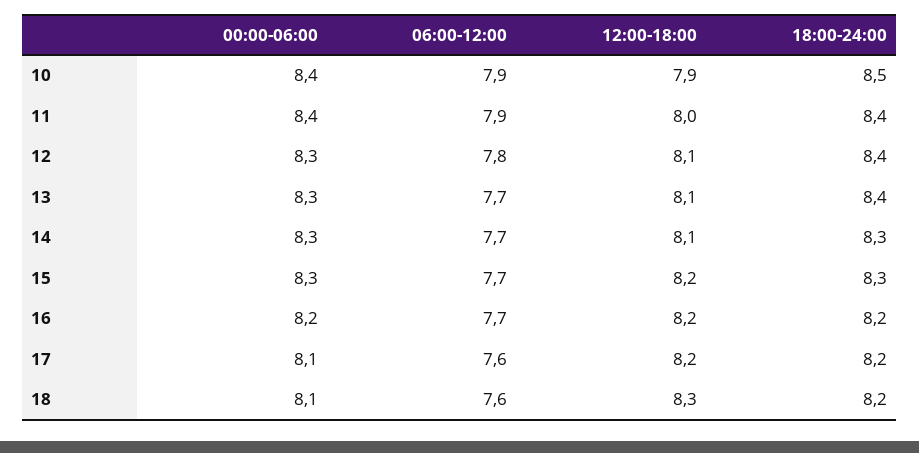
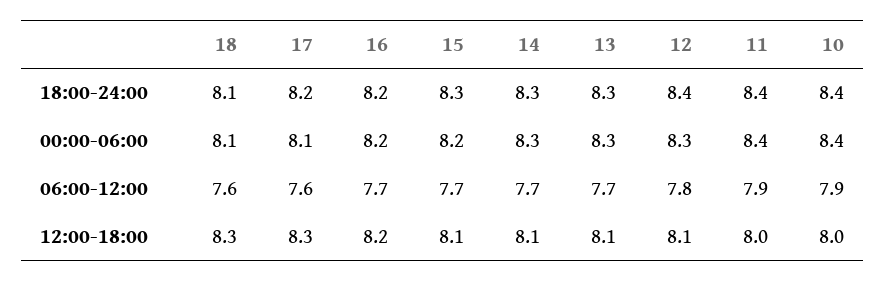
  {
    "00:00-06:00": {
      "10": 8.4,
      "11": 8.4,
      "12": 8.3,
      "13": 8.3,
      "14": 8.3,
-     "15": 8.3,
+     "15": 8.2,
      "16": 8.2,
      "17": 8.1,
      "18": 8.1
    },
    "06:00-12:00": {
      "10": 7.9,
      "11": 7.9,
      "12": 7.8,
      "13": 7.7,
      "14": 7.7,
      "15": 7.7,
      "16": 7.7,
      "17": 7.6,
      "18": 7.6
    },
    "12:00-18:00": {
-     "10": 7.9,
+     "10": 8,
      "11": 8,
      "12": 8.1,
      "13": 8.1,
      "14": 8.1,
-     "15": 8.2,
+     "15": 8.1,
      "16": 8.2,
-     "17": 8.2,
+     "17": 8.3,
      "18": 8.3
    },
    "18:00-24:00": {
-     "10": 8.5,
+     "10": 8.4,
      "11": 8.4,
      "12": 8.4,
-     "13": 8.4,
+     "13": 8.3,
      "14": 8.3,
      "15": 8.3,
      "16": 8.2,
      "17": 8.2,
-     "18": 8.2
+     "18": 8.1
    }
  }

